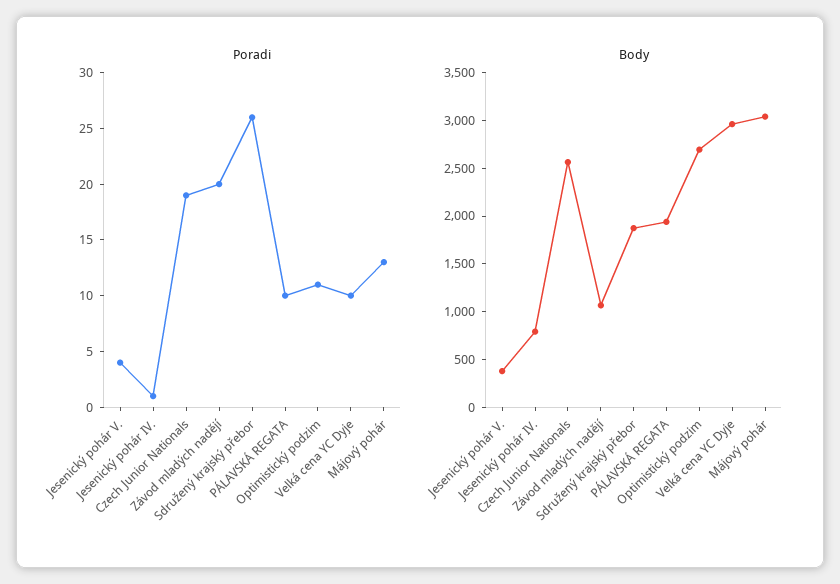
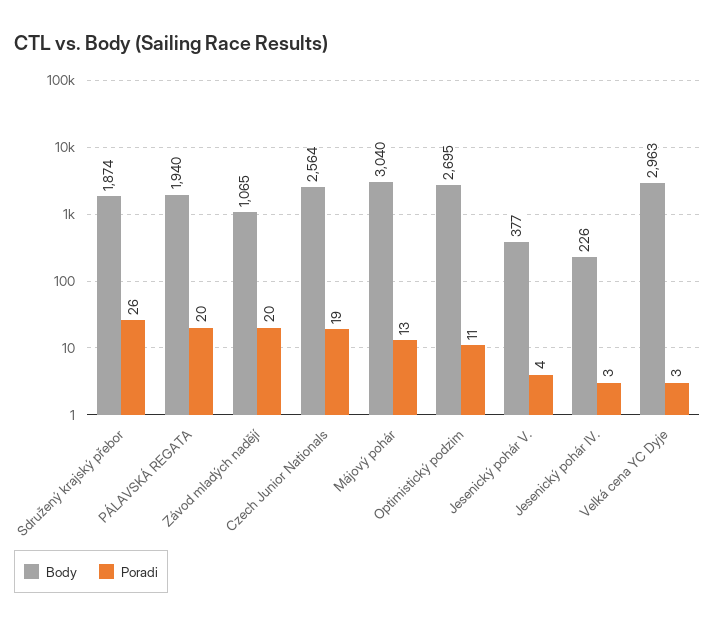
  {
    "Poradi": {
      "Jesenický pohár V.": 4,
-     "Jesenický pohár IV.": 1,
+     "Jesenický pohár IV.": 3,
      "Czech Junior Nationals": 19,
      "Závod mladých nadějí": 20,
      "Sdružený krajský přebor": 26,
-     "PÁLAVSKÁ REGATA": 10,
+     "PÁLAVSKÁ REGATA": 20,
      "Optimistický podzim": 11,
-     "Velká cena YC Dyje": 10,
+     "Velká cena YC Dyje": 3,
      "Májový pohár": 13
    },
    "Body": {
      "Jesenický pohár V.": 377,
-     "Jesenický pohár IV.": 800,
+     "Jesenický pohár IV.": 226,
      "Czech Junior Nationals": 2564,
      "Závod mladých nadějí": 1065,
      "Sdružený krajský přebor": 1874,
      "PÁLAVSKÁ REGATA": 1940,
      "Optimistický podzim": 2695,
      "Velká cena YC Dyje": 2963,
      "Májový pohár": 3040
    }
  }

